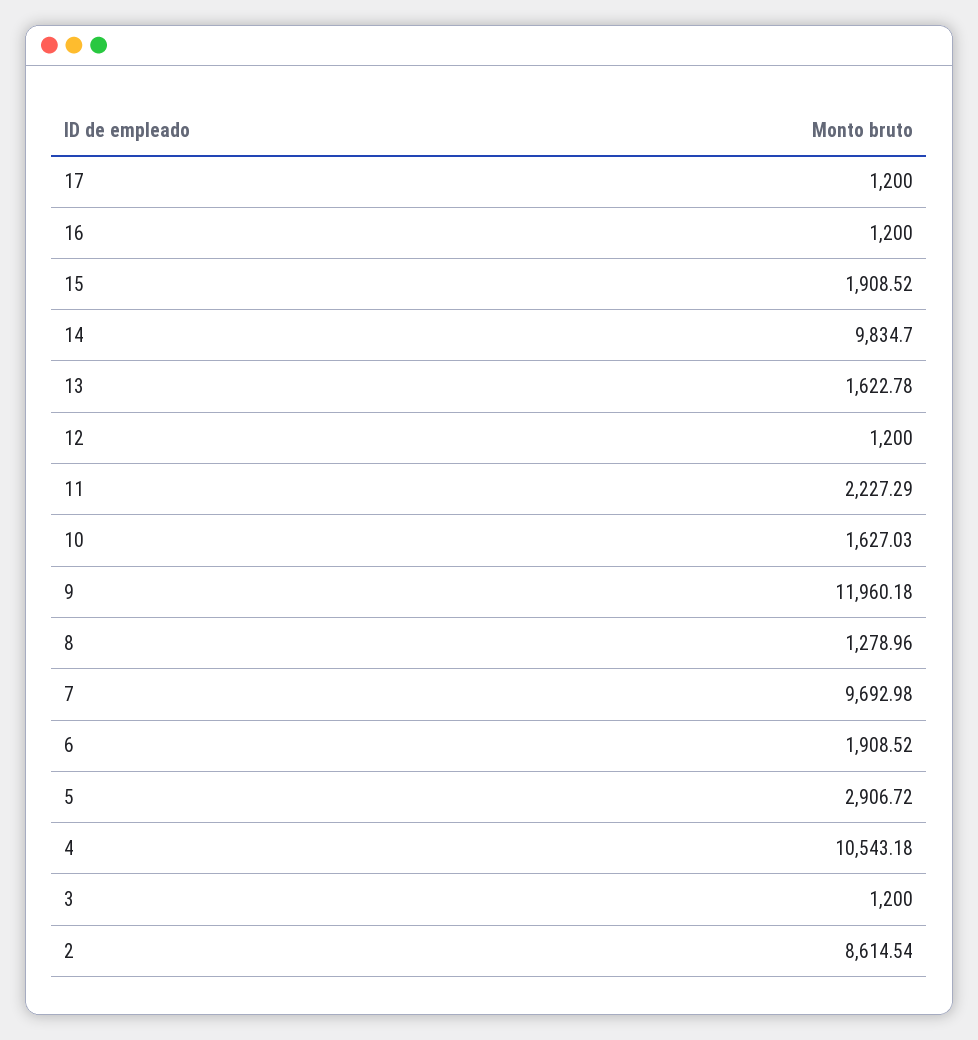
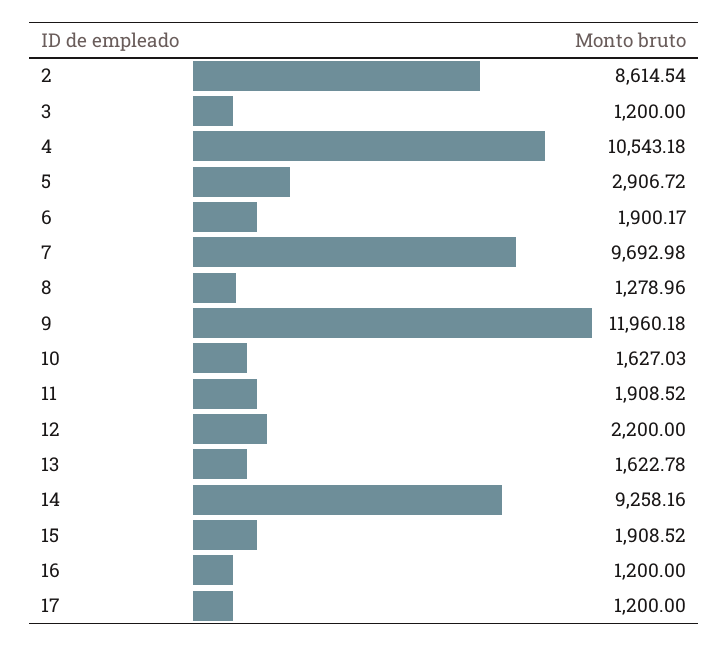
  {
    "17": 1200,
    "16": 1200,
    "15": 1908.52,
-   "14": 9834.7,
+   "14": 9258.16,
    "13": 1622.78,
-   "12": 1200,
+   "12": 2200,
-   "11": 2227.29,
+   "11": 1908.52,
    "10": 1627.03,
    "9": 11960.18,
    "8": 1278.96,
    "7": 9692.98,
-   "6": 1908.52,
+   "6": 1900.17,
    "5": 2906.72,
    "4": 10543.18,
    "3": 1200,
    "2": 8614.54
  }

